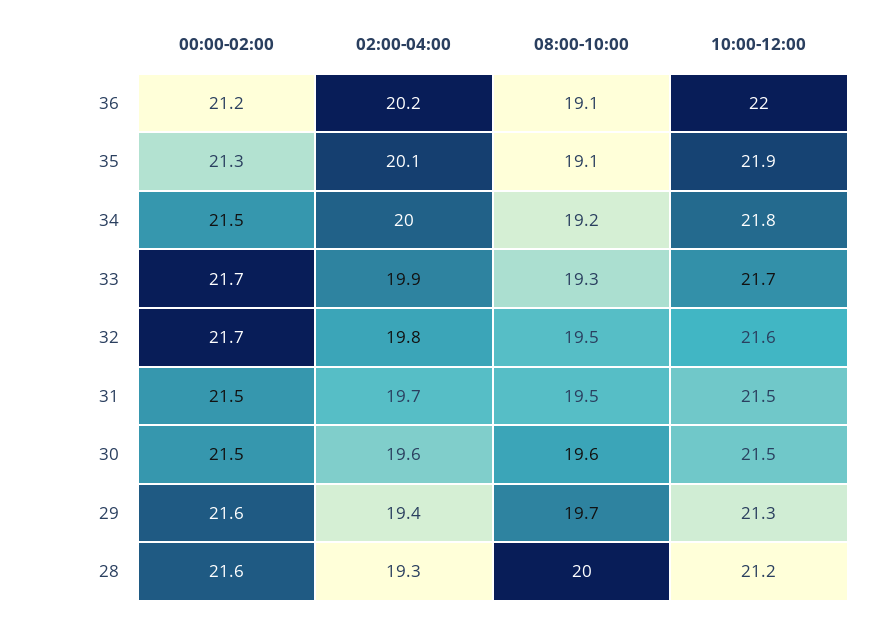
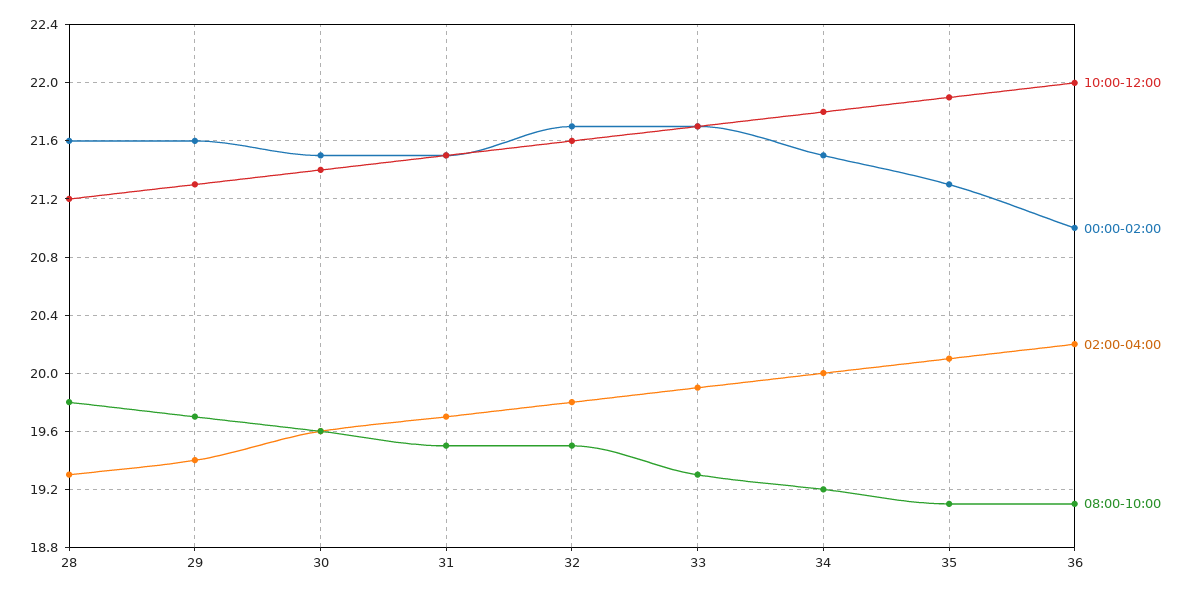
  {
    "00:00-02:00": {
-     "36": 21.2,
+     "36": 21,
      "35": 21.3,
      "34": 21.5,
      "33": 21.7,
      "32": 21.7,
      "31": 21.5,
      "30": 21.5,
      "29": 21.6,
      "28": 21.6
    },
    "02:00-04:00": {
      "36": 20.2,
      "35": 20.1,
      "34": 20,
      "33": 19.9,
      "32": 19.8,
      "31": 19.7,
      "30": 19.6,
      "29": 19.4,
      "28": 19.3
    },
    "08:00-10:00": {
      "36": 19.1,
      "35": 19.1,
      "34": 19.2,
      "33": 19.3,
      "32": 19.5,
      "31": 19.5,
      "30": 19.6,
      "29": 19.7,
-     "28": 20
+     "28": 19.8
    },
    "10:00-12:00": {
      "36": 22,
      "35": 21.9,
      "34": 21.8,
      "33": 21.7,
      "32": 21.6,
      "31": 21.5,
-     "30": 21.5,
+     "30": 21.4,
      "29": 21.3,
      "28": 21.2
    }
  }

